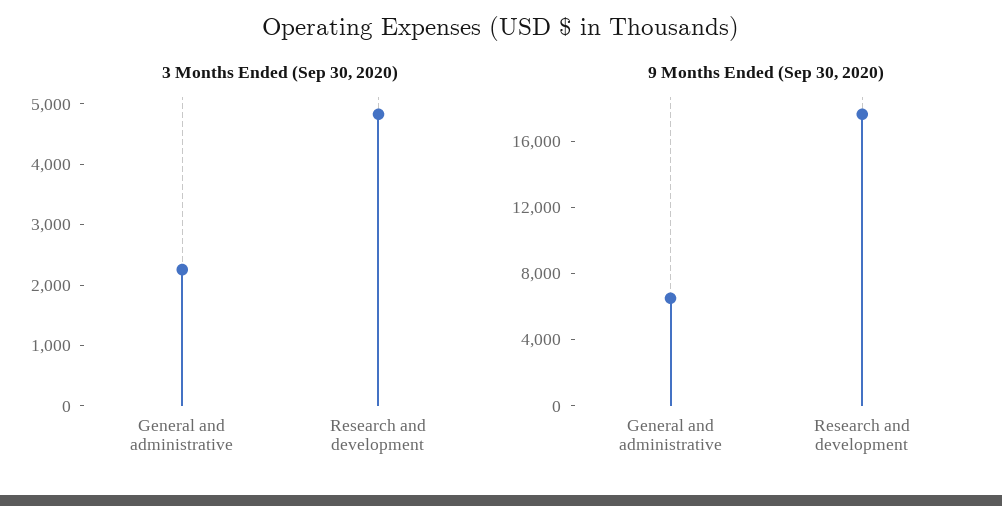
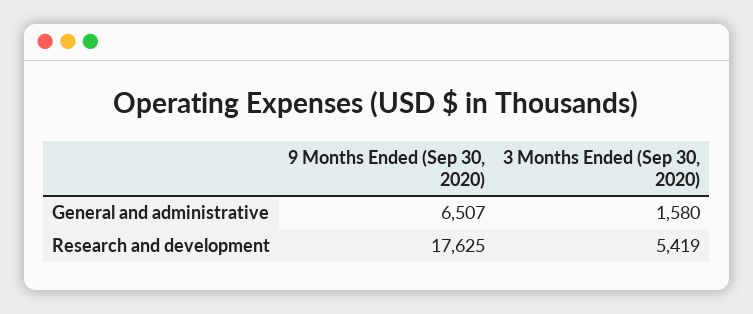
  {
    "3 Months Ended (Sep 30, 2020)": {
-     "General and administrative": 2200,
+     "General and administrative": 1580,
-     "Research and development": 4800
+     "Research and development": 5419
    },
    "9 Months Ended (Sep 30, 2020)": {
      "General and administrative": 6507,
      "Research and development": 17625
    }
  }

